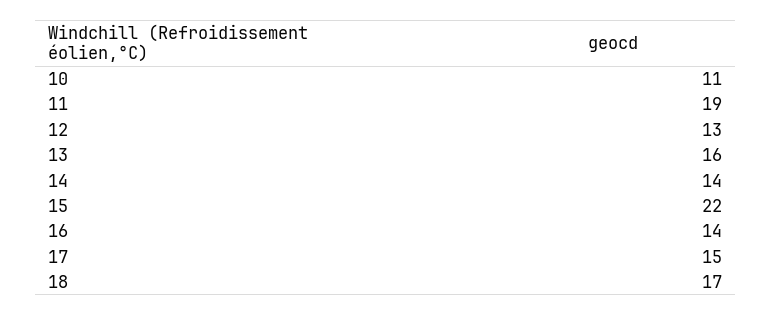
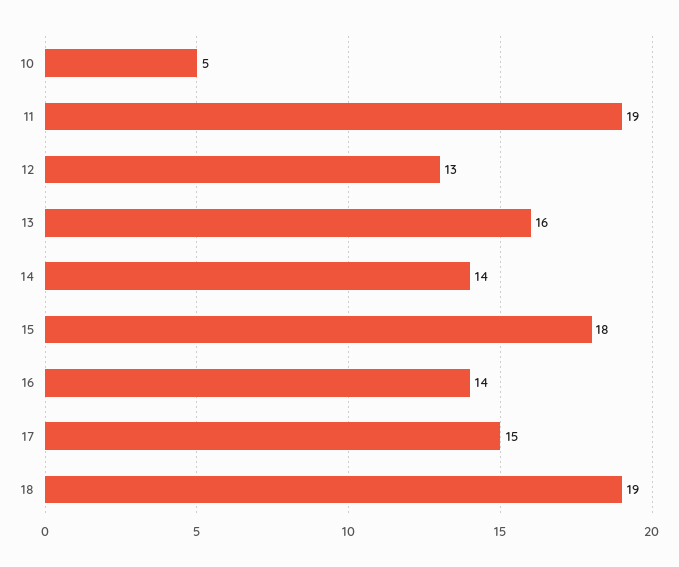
  {
-   "10": 11,
+   "10": 5,
    "11": 19,
    "12": 13,
    "13": 16,
    "14": 14,
-   "15": 22,
+   "15": 18,
    "16": 14,
    "17": 15,
-   "18": 17
+   "18": 19
  }

